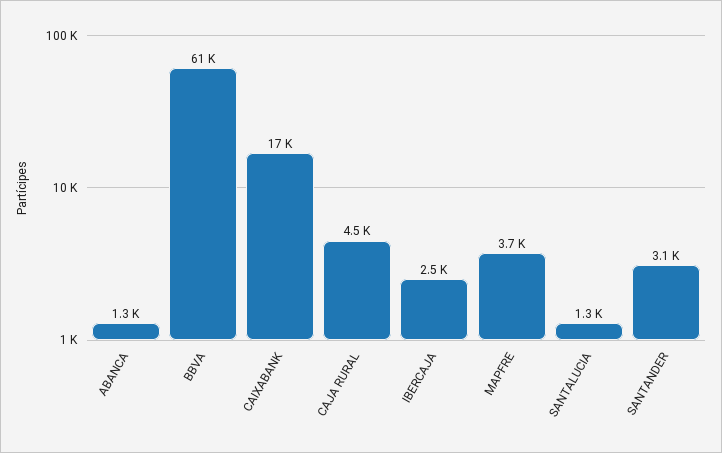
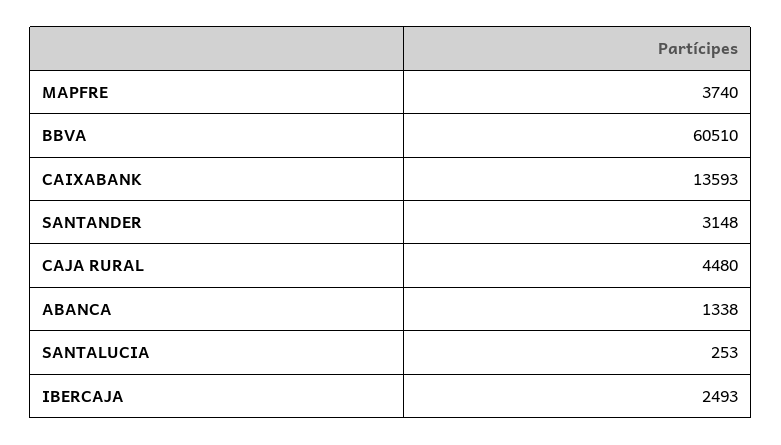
  {
    "ABANCA": 1338,
    "BBVA": 60510,
-   "CAIXABANK": 17000,
+   "CAIXABANK": 13593,
    "CAJA RURAL": 4480,
    "IBERCAJA": 2493,
    "MAPFRE": 3740,
-   "SANTALUCIA": 1300,
+   "SANTALUCIA": 253,
    "SANTANDER": 3148
  }

